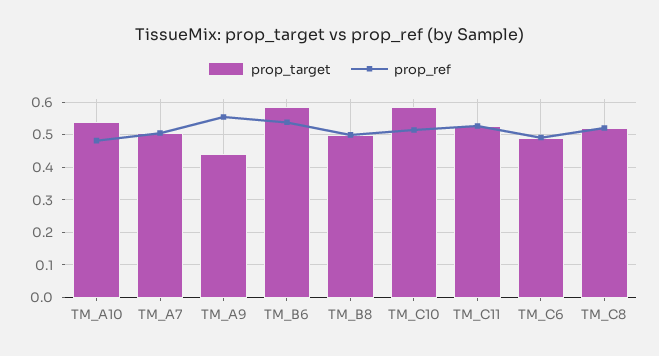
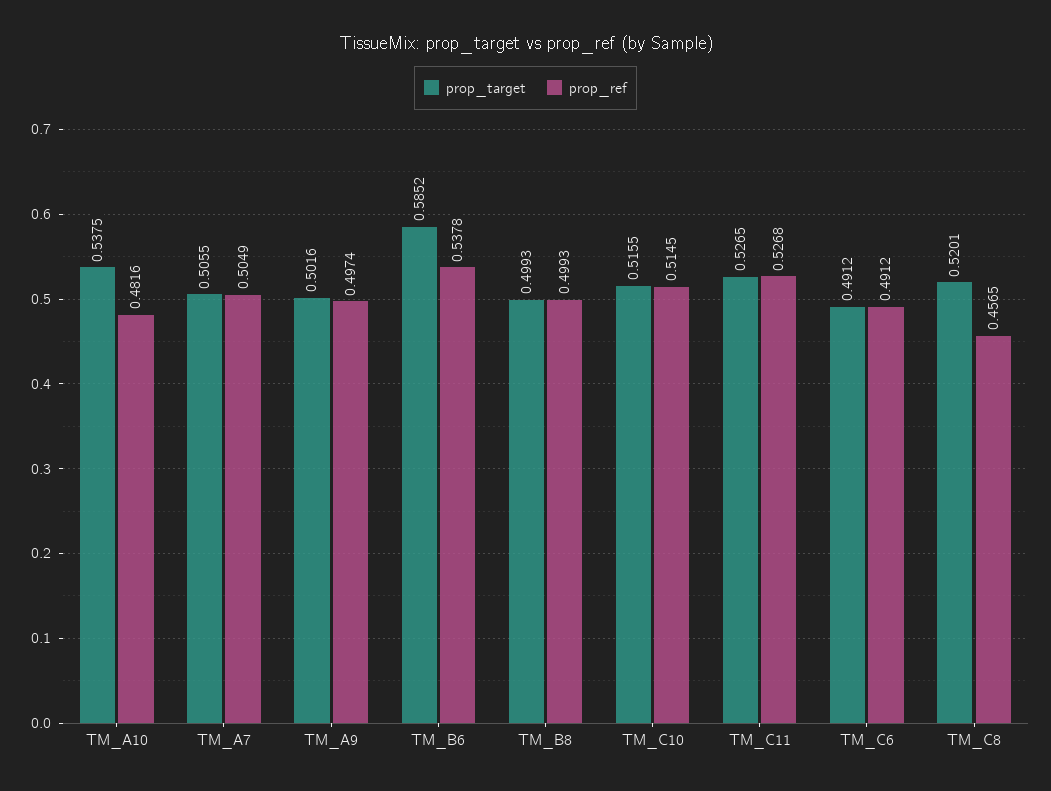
  {
    "prop_target": {
      "TM_A10": 0.5375,
      "TM_A7": 0.5055,
-     "TM_A9": 0.44,
+     "TM_A9": 0.5016,
      "TM_B6": 0.5852,
      "TM_B8": 0.4993,
-     "TM_C10": 0.58,
+     "TM_C10": 0.5155,
      "TM_C11": 0.5265,
      "TM_C6": 0.4912,
      "TM_C8": 0.5201
    },
    "prop_ref": {
      "TM_A10": 0.4816,
      "TM_A7": 0.5049,
-     "TM_A9": 0.56,
+     "TM_A9": 0.4974,
      "TM_B6": 0.5378,
      "TM_B8": 0.4993,
      "TM_C10": 0.5145,
      "TM_C11": 0.5268,
      "TM_C6": 0.4912,
-     "TM_C8": 0.52
+     "TM_C8": 0.4565
    }
  }

